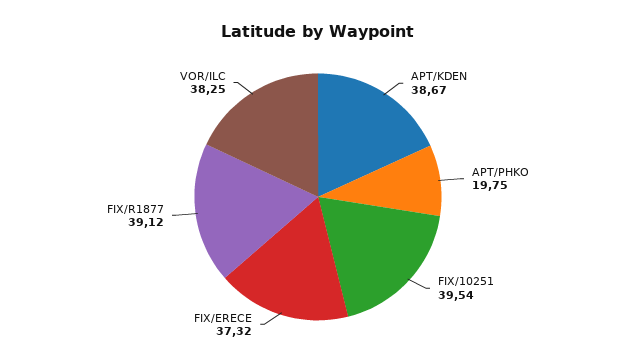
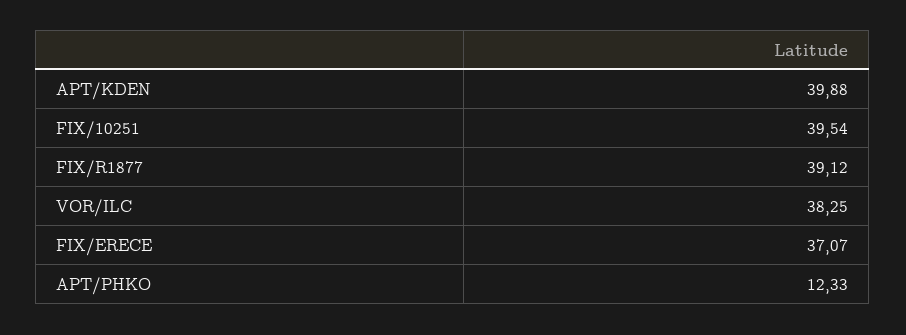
  {
-   "APT/KDEN": 38.67,
+   "APT/KDEN": 39.88,
-   "APT/PHKO": 19.75,
+   "APT/PHKO": 12.33,
    "FIX/10251": 39.54,
-   "FIX/ERECE": 37.32,
+   "FIX/ERECE": 37.07,
    "FIX/R1877": 39.12,
    "VOR/ILC": 38.25
  }

